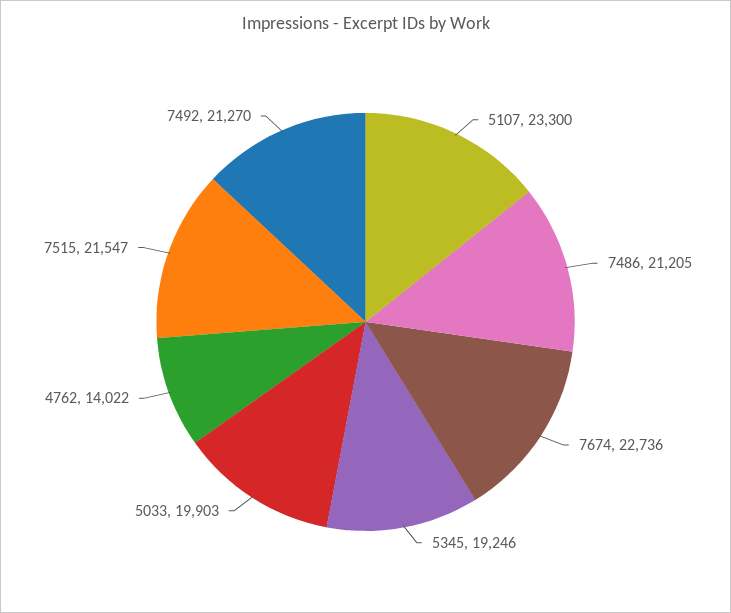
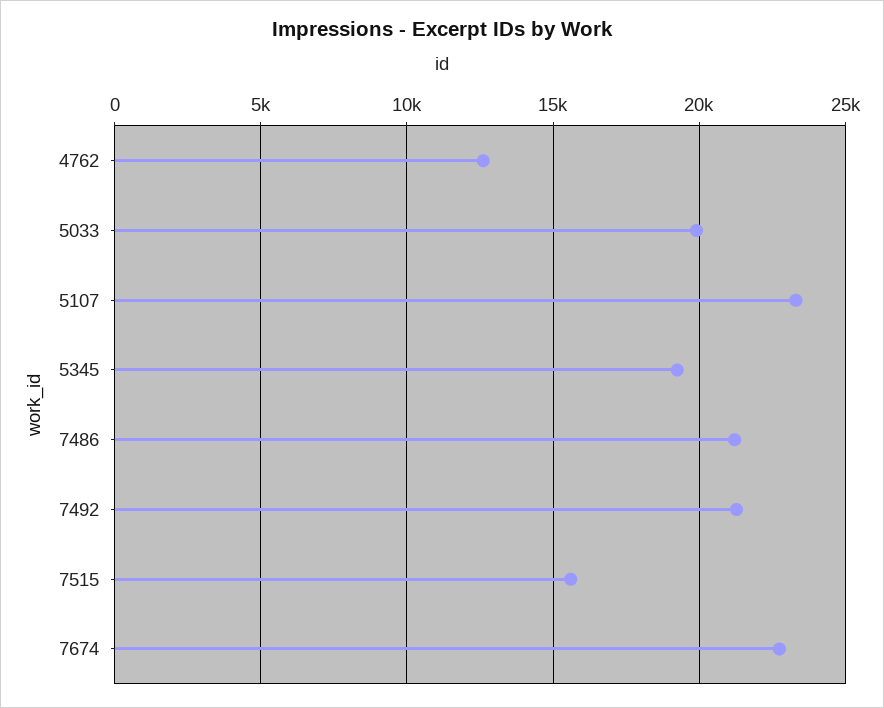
  {
    "5107": 23300,
    "7486": 21205,
    "7674": 22736,
    "5345": 19246,
    "5033": 19903,
-   "4762": 14022,
+   "4762": 12500,
-   "7515": 21547,
+   "7515": 15500,
    "7492": 21270
  }

